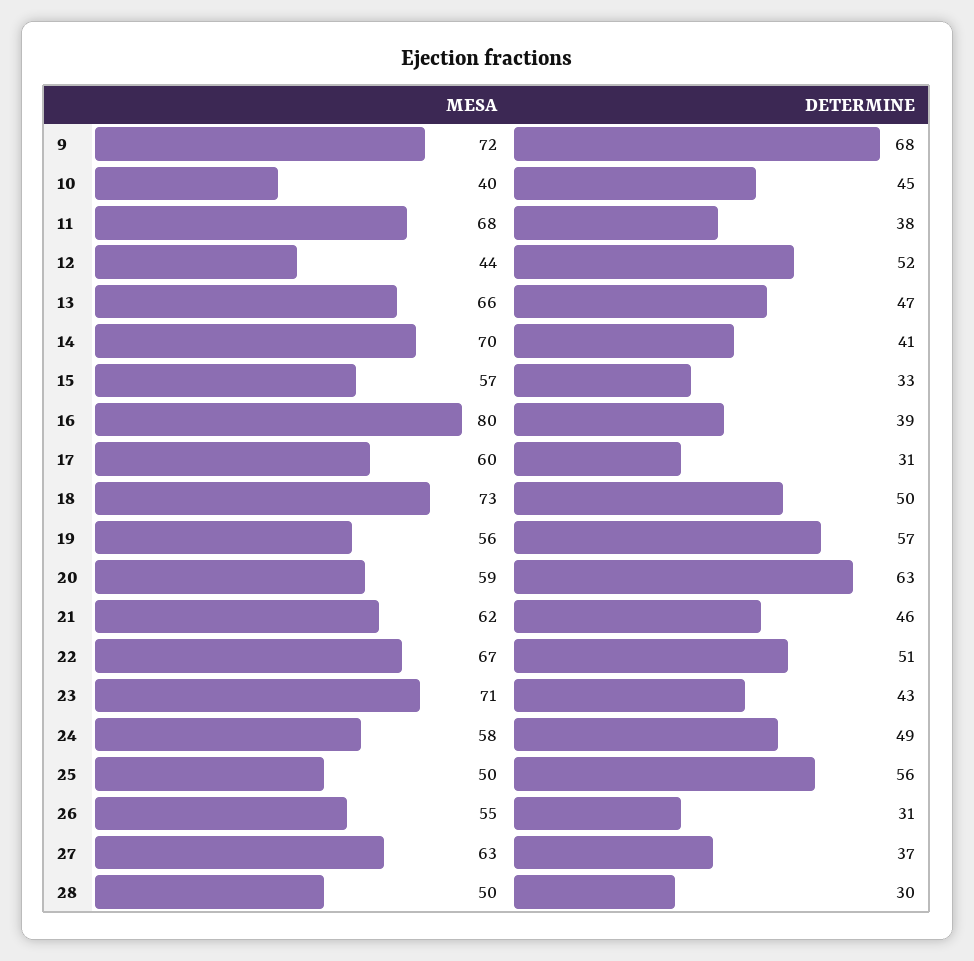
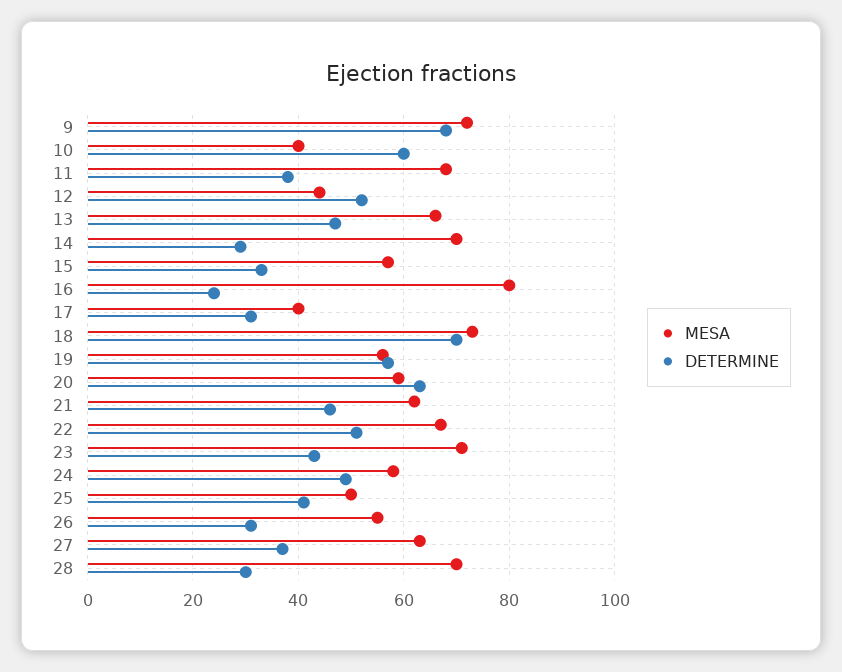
  {
    "MESA": {
      "9": 72,
      "10": 40,
      "11": 68,
      "12": 44,
      "13": 66,
      "14": 70,
      "15": 57,
      "16": 80,
-     "17": 60,
+     "17": 40,
      "18": 73,
      "19": 56,
      "20": 59,
      "21": 62,
      "22": 67,
      "23": 71,
      "24": 58,
      "25": 50,
      "26": 55,
      "27": 63,
-     "28": 50
+     "28": 70
    },
    "DETERMINE": {
      "9": 68,
-     "10": 45,
+     "10": 60,
      "11": 38,
      "12": 52,
      "13": 47,
-     "14": 41,
+     "14": 30,
      "15": 33,
-     "16": 39,
+     "16": 25,
      "17": 31,
-     "18": 50,
+     "18": 70,
      "19": 57,
      "20": 63,
      "21": 46,
      "22": 51,
      "23": 43,
      "24": 49,
-     "25": 56,
+     "25": 40,
      "26": 31,
      "27": 37,
      "28": 30
    }
  }

